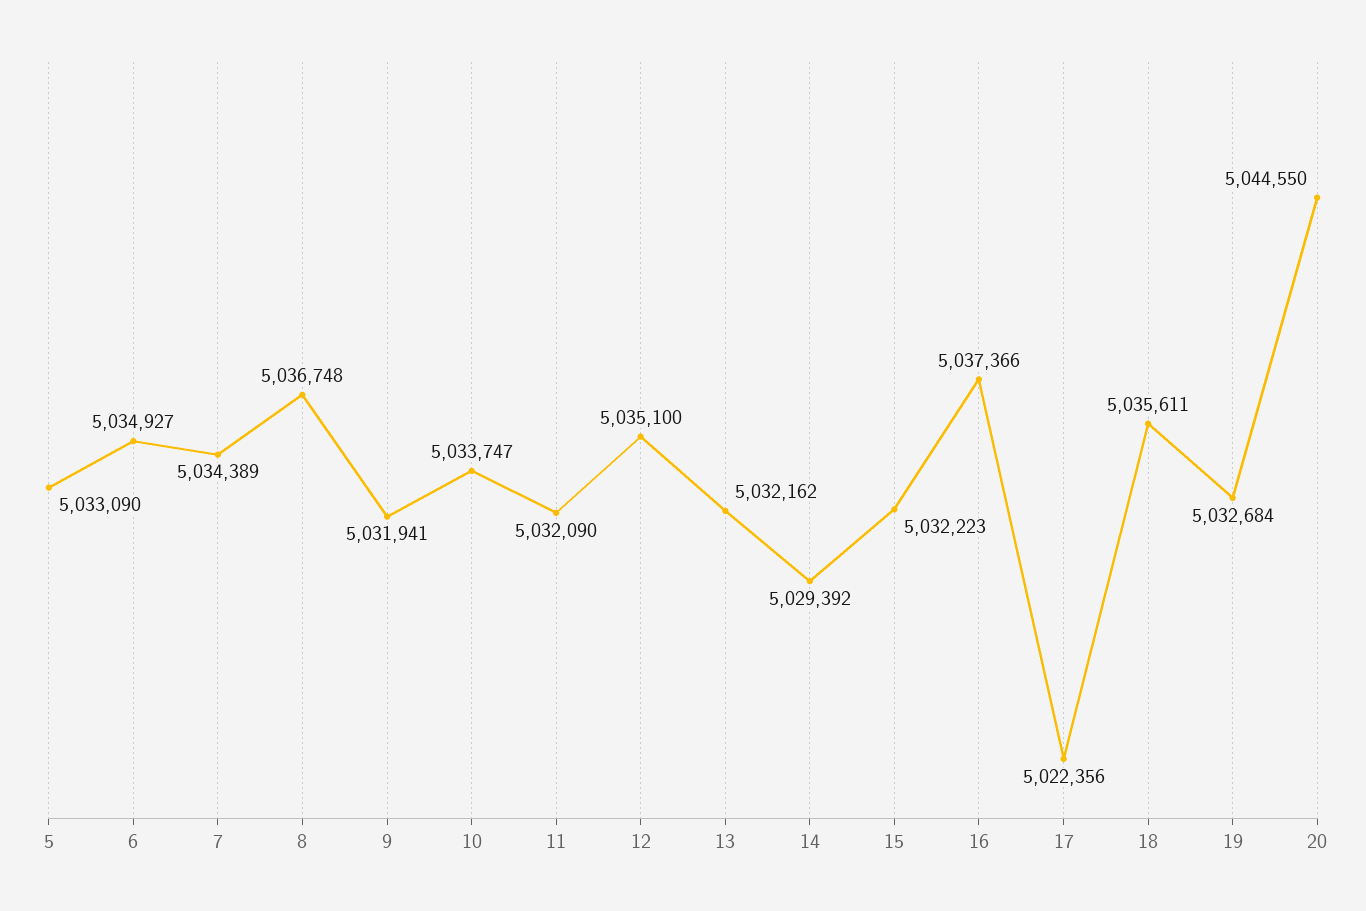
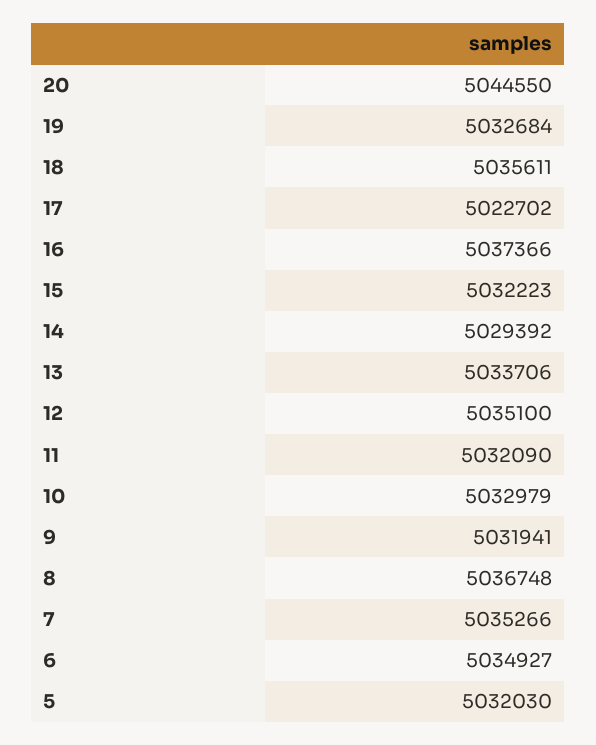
  {
-   "5": 5033090,
+   "5": 5032030,
    "6": 5034927,
-   "7": 5034389,
+   "7": 5035266,
    "8": 5036748,
    "9": 5031941,
-   "10": 5033747,
+   "10": 5032979,
    "11": 5032090,
    "12": 5035100,
-   "13": 5032162,
+   "13": 5033706,
    "14": 5029392,
    "15": 5032223,
    "16": 5037366,
-   "17": 5022356,
+   "17": 5022702,
    "18": 5035611,
    "19": 5032684,
    "20": 5044550
  }

